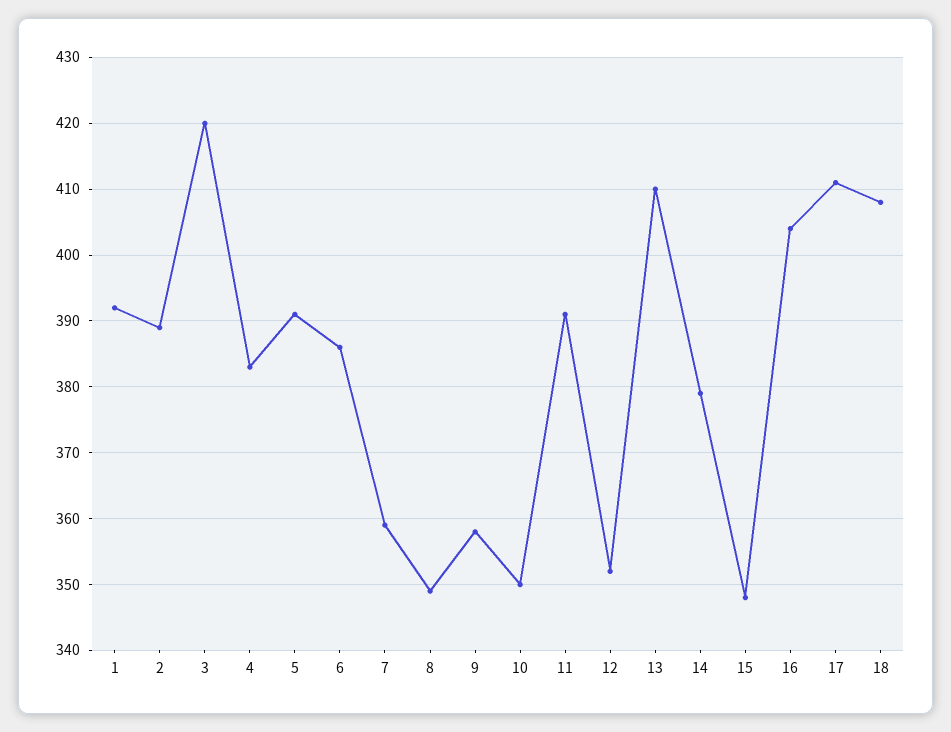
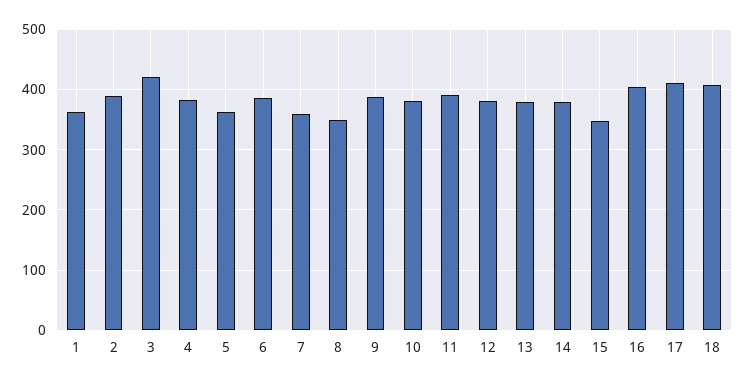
  {
-   "1": 392,
+   "1": 360,
    "2": 389,
    "3": 420,
    "4": 383,
-   "5": 391,
+   "5": 360,
    "6": 386,
    "7": 359,
    "8": 349,
-   "9": 358,
+   "9": 390,
-   "10": 350,
+   "10": 380,
    "11": 391,
-   "12": 352,
+   "12": 380,
-   "13": 410,
+   "13": 380,
    "14": 379,
    "15": 348,
    "16": 404,
    "17": 411,
    "18": 408
  }

